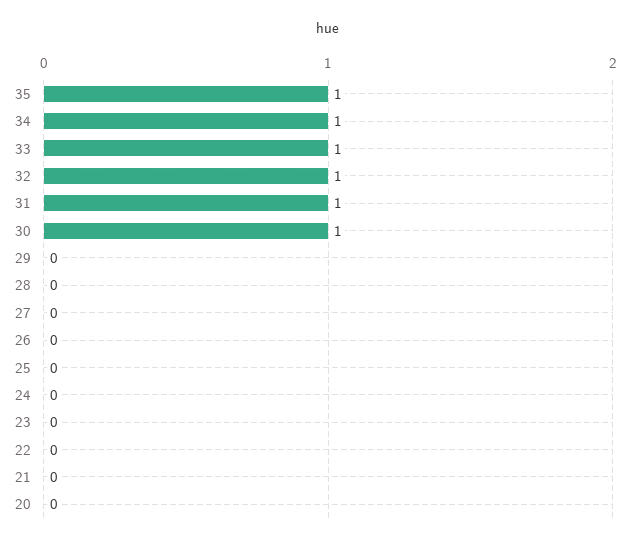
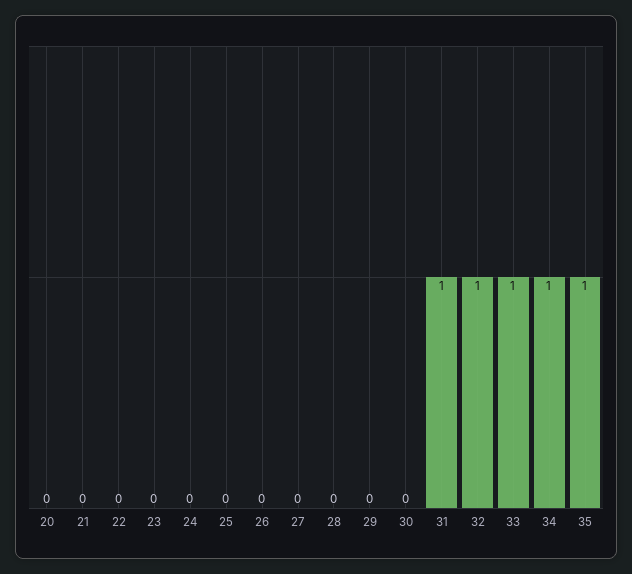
  {
    "35": 1,
    "34": 1,
    "33": 1,
    "32": 1,
    "31": 1,
-   "30": 1,
+   "30": 0,
    "29": 0,
    "28": 0,
    "27": 0,
    "26": 0,
    "25": 0,
    "24": 0,
    "23": 0,
    "22": 0,
    "21": 0,
    "20": 0
  }

